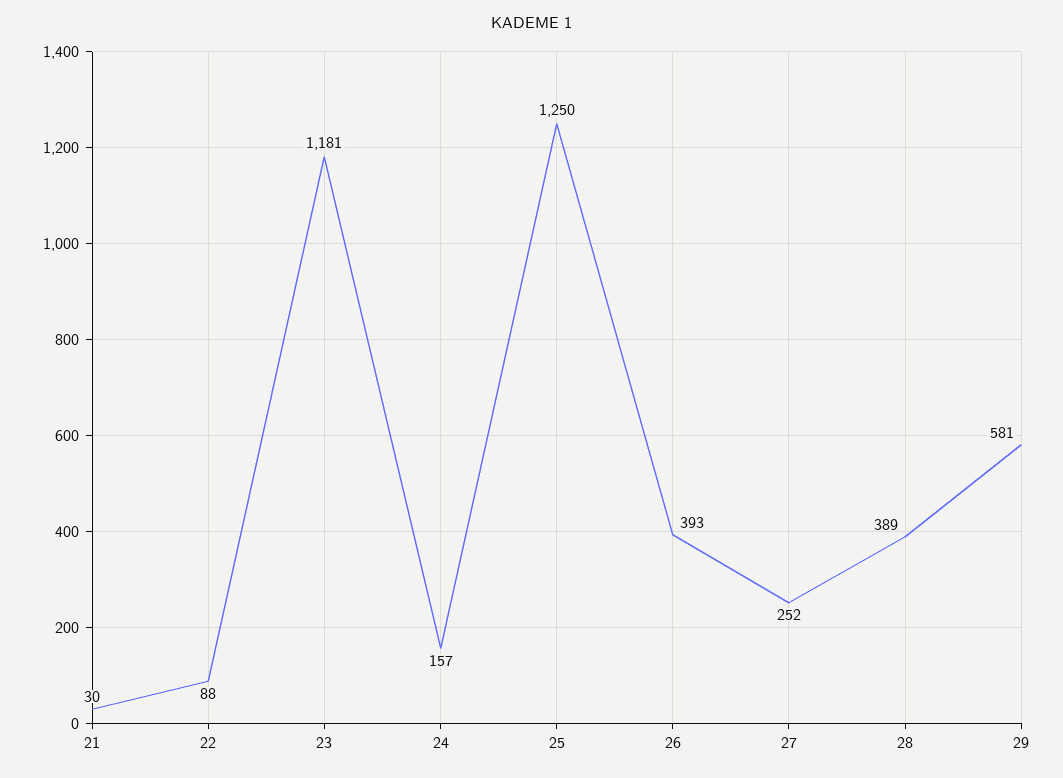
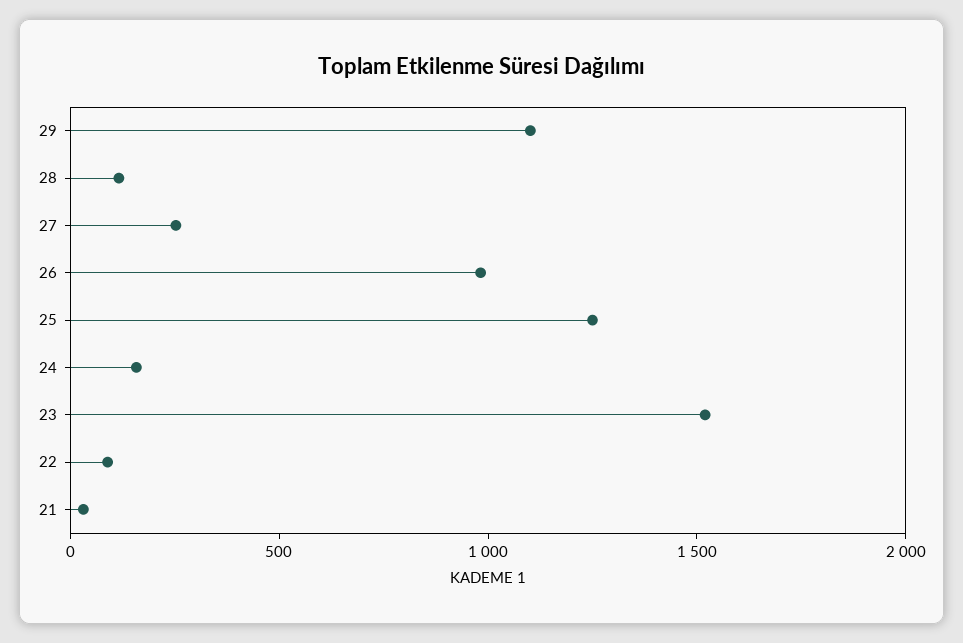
  {
    "21": 30,
    "22": 88,
-   "23": 1181,
+   "23": 1500,
    "24": 157,
    "25": 1250,
-   "26": 393,
+   "26": 1000,
    "27": 252,
-   "28": 389,
+   "28": 100,
-   "29": 581
+   "29": 1100
  }

